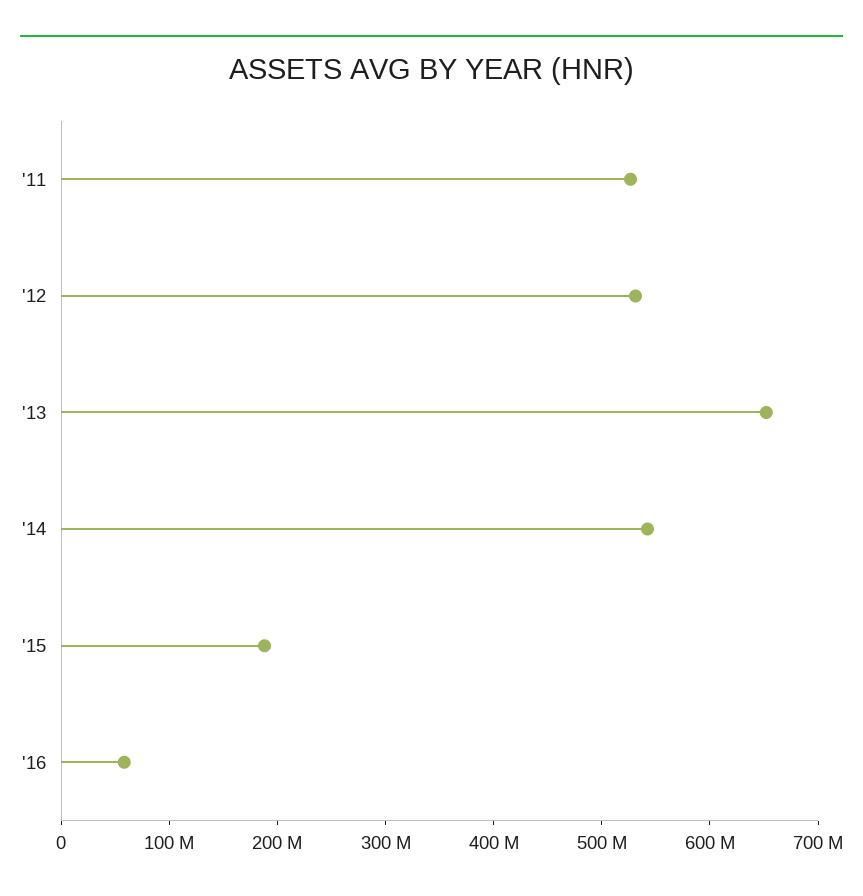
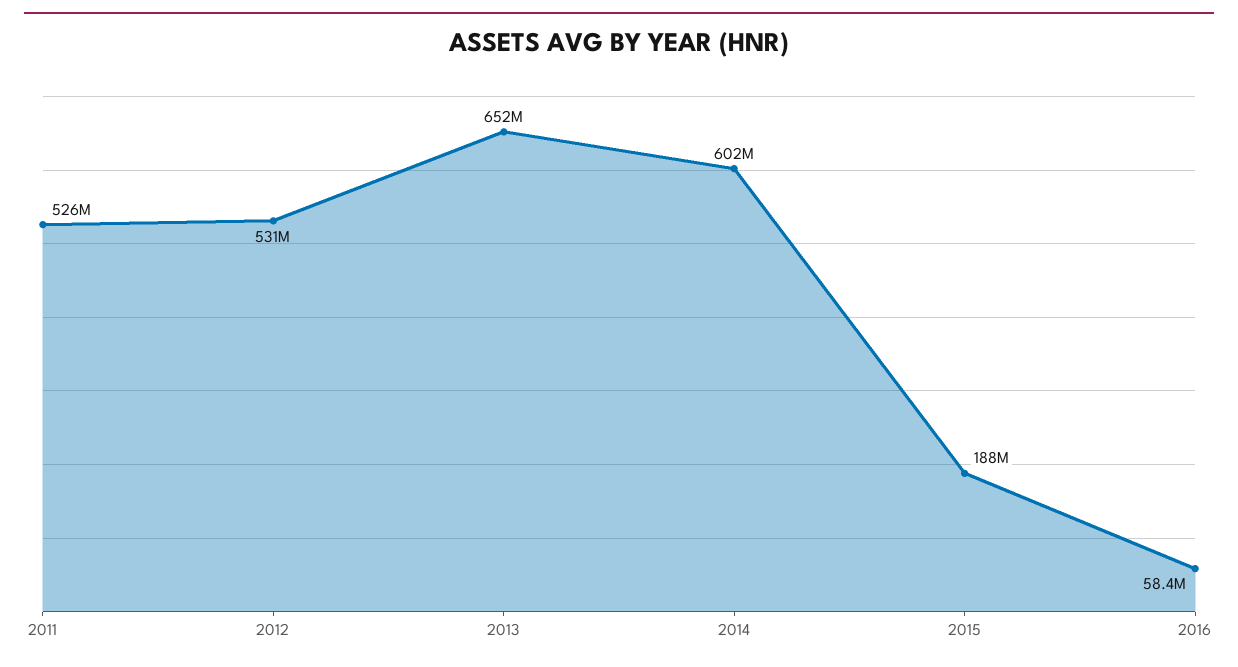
  {
    "'11": 526000000,
    "'12": 531000000,
    "'13": 652000000,
-   "'14": 540000000,
+   "'14": 602000000,
    "'15": 188000000,
    "'16": 58400000
  }

